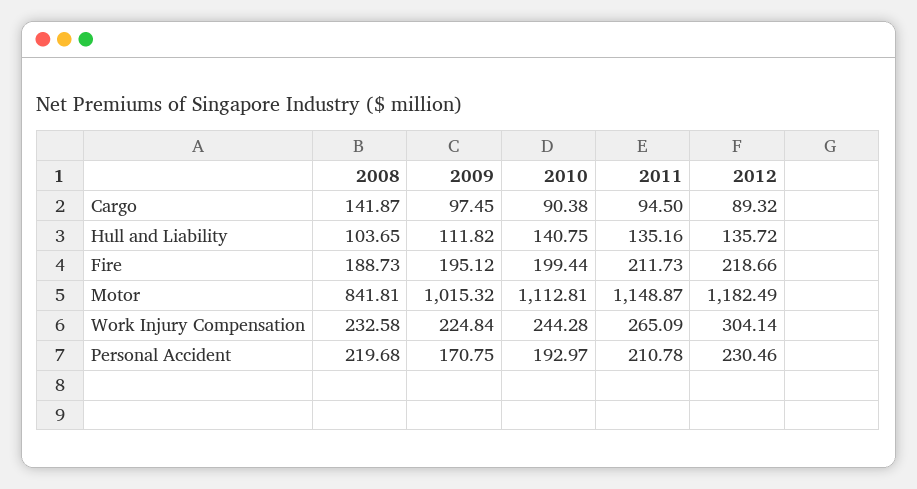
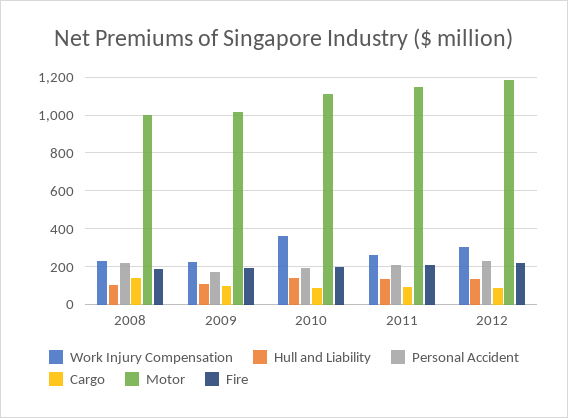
  {
    "Cargo": {
      "2008": 141.87,
      "2009": 97.45,
      "2010": 90.38,
      "2011": 94.5,
      "2012": 89.32
    },
    "Hull and Liability": {
      "2008": 103.65,
      "2009": 111.82,
      "2010": 140.75,
      "2011": 135.16,
      "2012": 135.72
    },
    "Fire": {
      "2008": 188.73,
      "2009": 195.12,
      "2010": 199.44,
      "2011": 211.73,
      "2012": 218.66
    },
    "Motor": {
-     "2008": 841.81,
+     "2008": 1000,
      "2009": 1015.32,
      "2010": 1112.81,
      "2011": 1148.87,
      "2012": 1182.49
    },
    "Work Injury Compensation": {
      "2008": 232.58,
      "2009": 224.84,
-     "2010": 244.28,
+     "2010": 350,
      "2011": 265.09,
      "2012": 304.14
    },
    "Personal Accident": {
      "2008": 219.68,
      "2009": 170.75,
      "2010": 192.97,
      "2011": 210.78,
      "2012": 230.46
    }
  }

